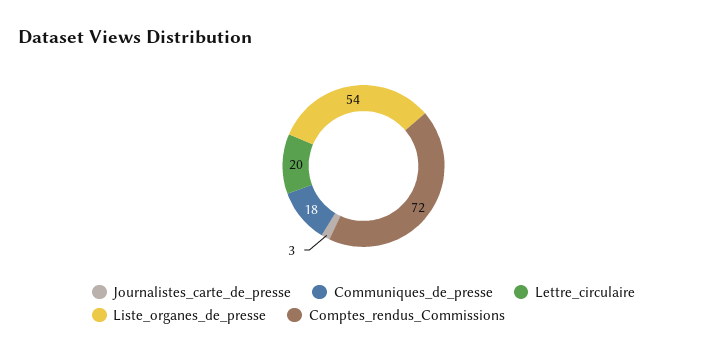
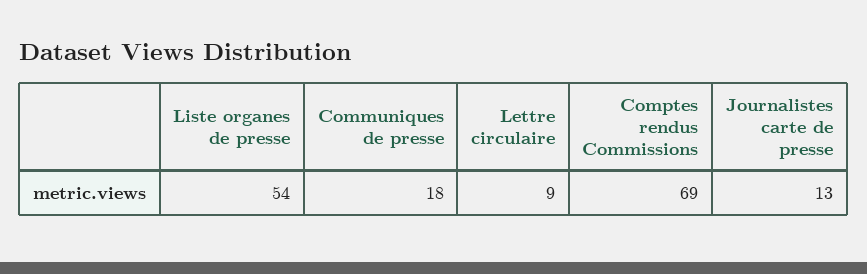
  {
-   "Journalistes_carte_de_presse": 3,
+   "Journalistes_carte_de_presse": 13,
    "Communiques_de_presse": 18,
-   "Lettre_circulaire": 20,
+   "Lettre_circulaire": 9,
    "Liste_organes_de_presse": 54,
-   "Comptes_rendus_Commissions": 72
+   "Comptes_rendus_Commissions": 69
  }

